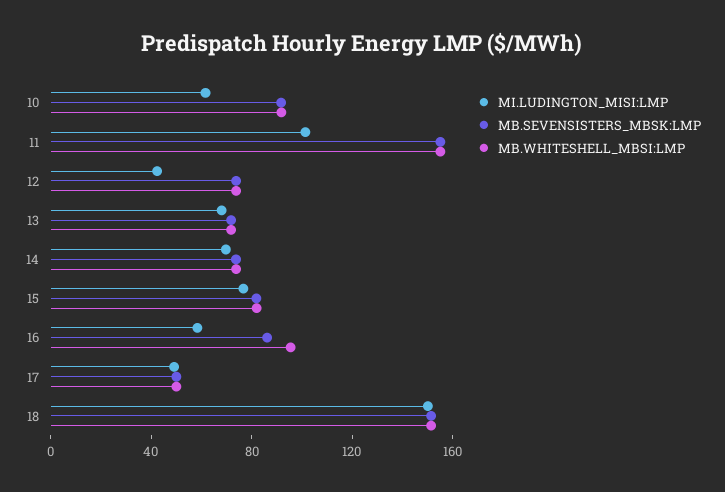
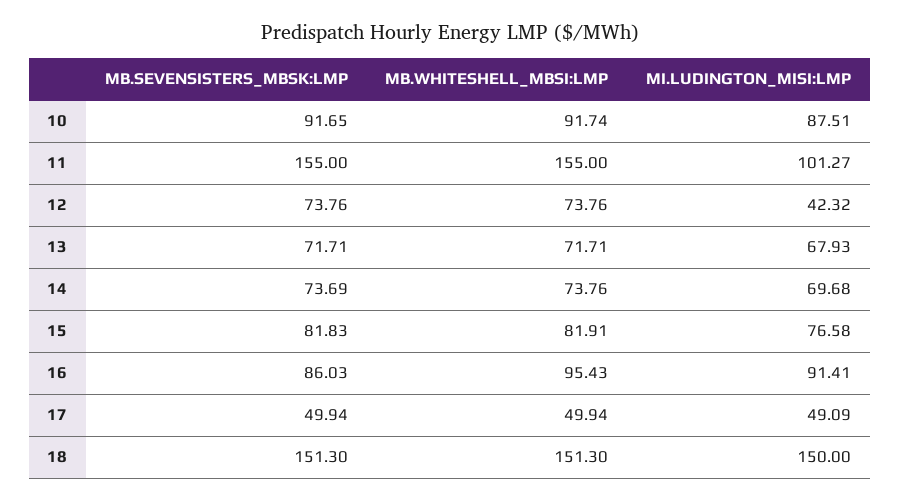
  {
    "MI.LUDINGTON_MISI:LMP": {
-     "10": 60,
+     "10": 87.51,
      "11": 101.27,
      "12": 42.32,
      "13": 67.93,
      "14": 69.68,
      "15": 76.58,
-     "16": 60,
+     "16": 91.41,
      "17": 49.09,
      "18": 150
    },
    "MB.SEVENSISTERS_MBSK:LMP": {
      "10": 91.65,
      "11": 155,
      "12": 73.76,
      "13": 71.71,
      "14": 73.69,
      "15": 81.83,
      "16": 86.03,
      "17": 49.94,
      "18": 151.3
    },
    "MB.WHITESHELL_MBSI:LMP": {
      "10": 91.74,
      "11": 155,
      "12": 73.76,
      "13": 71.71,
      "14": 73.76,
      "15": 81.91,
      "16": 95.43,
      "17": 49.94,
      "18": 151.3
    }
  }

